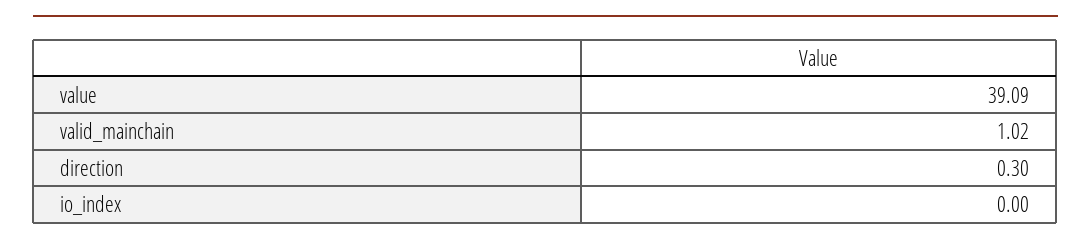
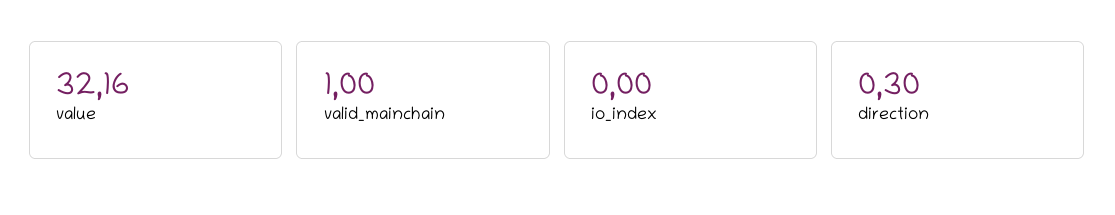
  {
-   "value": 39.09,
+   "value": 32.16,
-   "valid_mainchain": 1.02,
+   "valid_mainchain": 1,
    "direction": 0.3,
    "io_index": 0
  }

